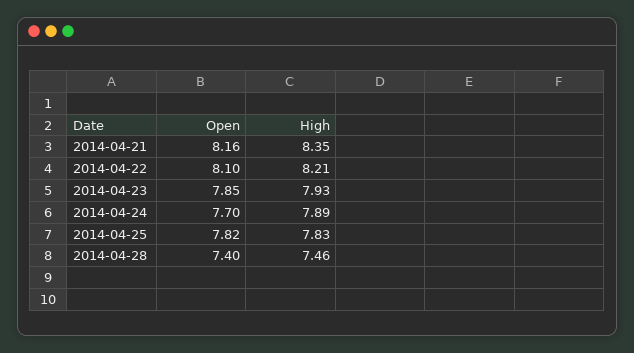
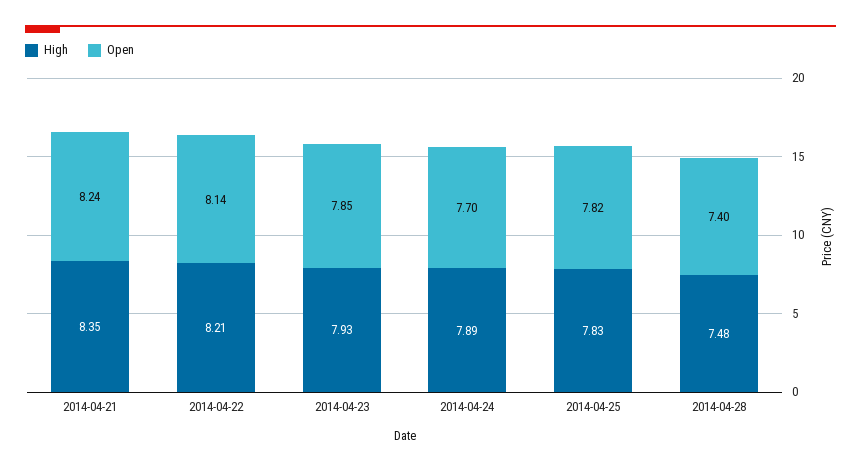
  {
    "Open": {
-     "2014-04-21": 8.16,
+     "2014-04-21": 8.24,
-     "2014-04-22": 8.1,
+     "2014-04-22": 8.14,
      "2014-04-23": 7.85,
      "2014-04-24": 7.7,
      "2014-04-25": 7.82,
      "2014-04-28": 7.4
    },
    "High": {
      "2014-04-21": 8.35,
      "2014-04-22": 8.21,
      "2014-04-23": 7.93,
      "2014-04-24": 7.89,
      "2014-04-25": 7.83,
-     "2014-04-28": 7.46
+     "2014-04-28": 7.48
    }
  }

